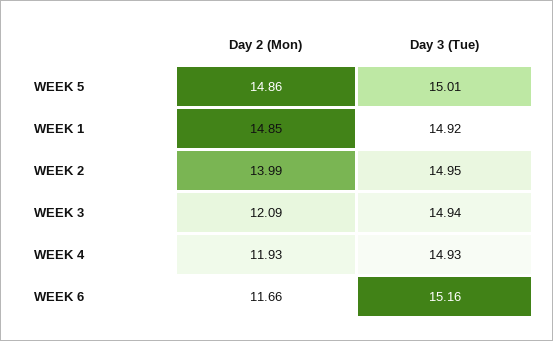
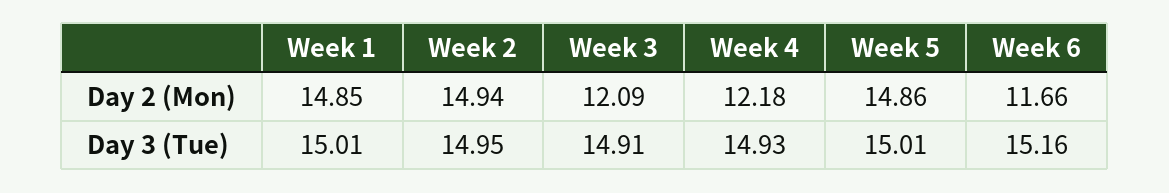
  {
    "Day 2 (Mon)": {
      "WEEK 5": 14.86,
      "WEEK 1": 14.85,
-     "WEEK 2": 13.99,
+     "WEEK 2": 14.94,
      "WEEK 3": 12.09,
-     "WEEK 4": 11.93,
+     "WEEK 4": 12.18,
      "WEEK 6": 11.66
    },
    "Day 3 (Tue)": {
      "WEEK 5": 15.01,
-     "WEEK 1": 14.92,
+     "WEEK 1": 15.01,
      "WEEK 2": 14.95,
-     "WEEK 3": 14.94,
+     "WEEK 3": 14.91,
      "WEEK 4": 14.93,
      "WEEK 6": 15.16
    }
  }

